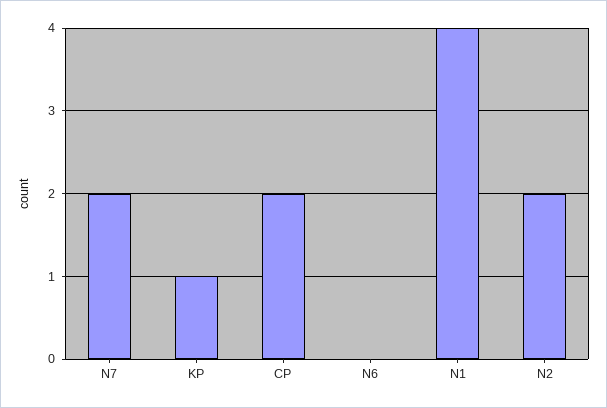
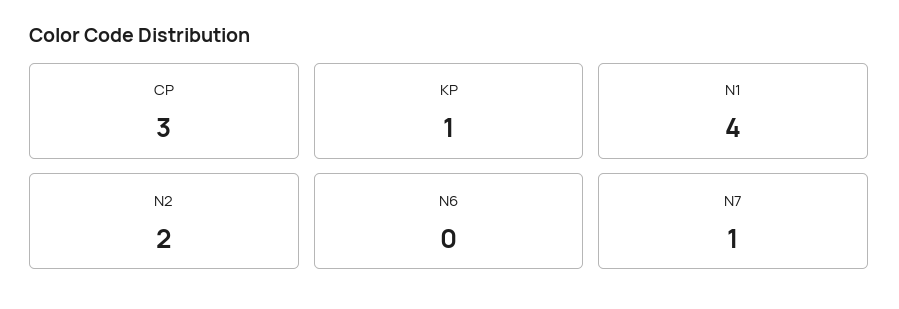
  {
-   "N7": 2,
+   "N7": 1,
    "KP": 1,
-   "CP": 2,
+   "CP": 3,
    "N6": 0,
    "N1": 4,
    "N2": 2
  }

